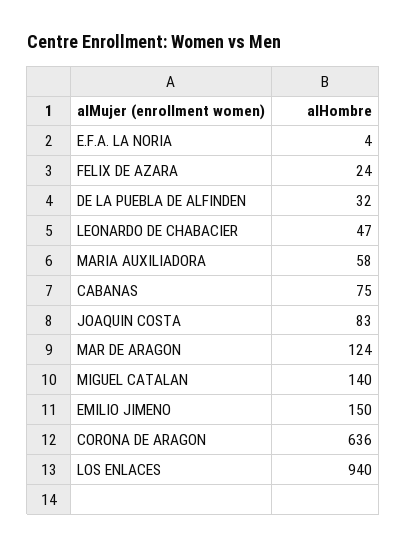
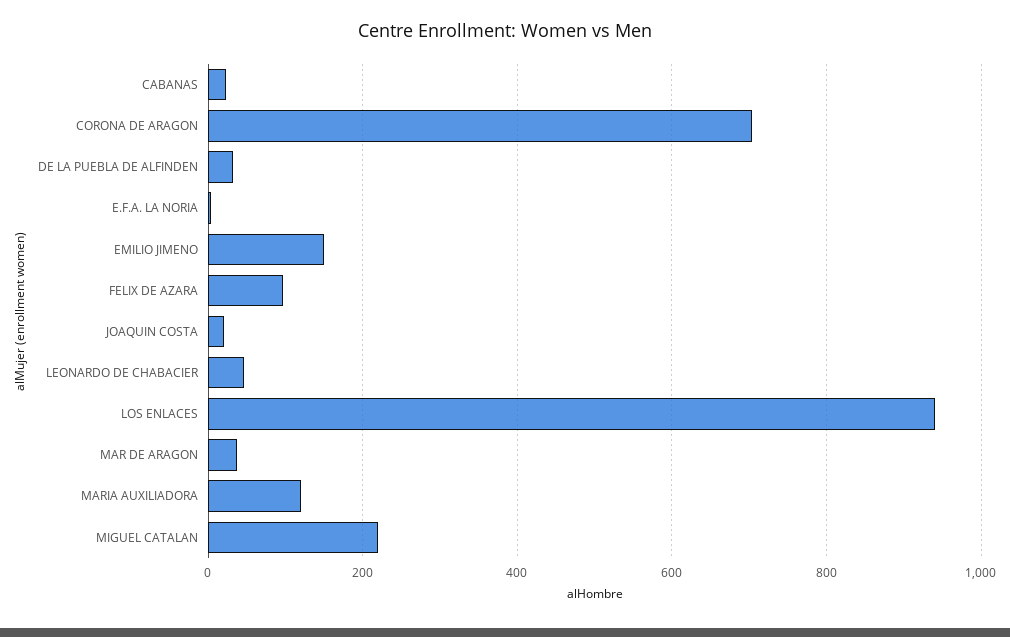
  {
    "E.F.A. LA NORIA": 4,
-   "FELIX DE AZARA": 24,
+   "FELIX DE AZARA": 100,
    "DE LA PUEBLA DE ALFINDEN": 32,
    "LEONARDO DE CHABACIER": 47,
-   "MARIA AUXILIADORA": 58,
+   "MARIA AUXILIADORA": 120,
-   "CABANAS": 75,
+   "CABANAS": 20,
-   "JOAQUIN COSTA": 83,
+   "JOAQUIN COSTA": 20,
-   "MAR DE ARAGON": 124,
+   "MAR DE ARAGON": 40,
-   "MIGUEL CATALAN": 140,
+   "MIGUEL CATALAN": 220,
    "EMILIO JIMENO": 150,
-   "CORONA DE ARAGON": 636,
+   "CORONA DE ARAGON": 700,
    "LOS ENLACES": 940
  }

